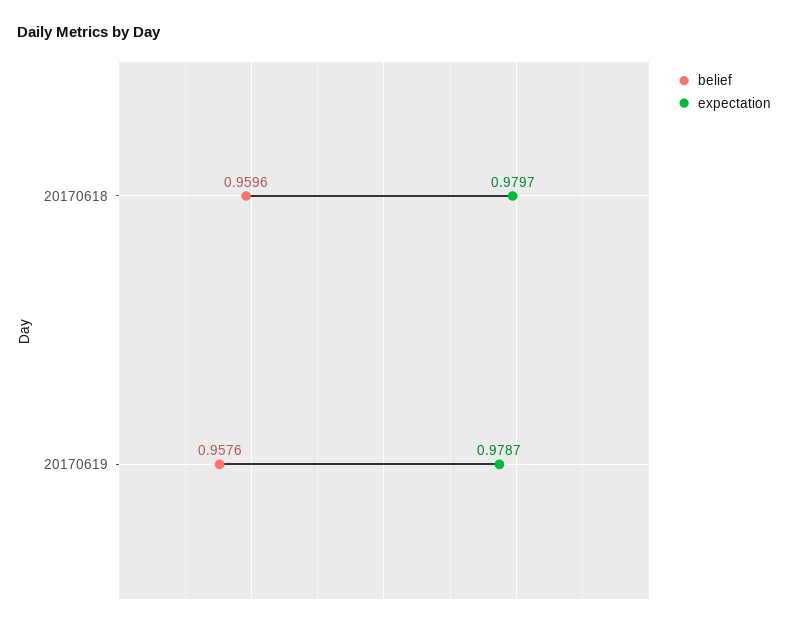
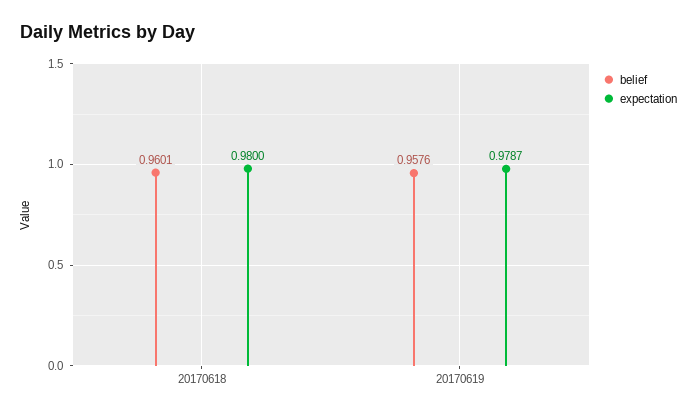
  {
    "belief": {
-     "20170618": 0.9596,
+     "20170618": 0.9601,
      "20170619": 0.9576
    },
    "expectation": {
-     "20170618": 0.9797,
+     "20170618": 0.98,
      "20170619": 0.9787
    }
  }

